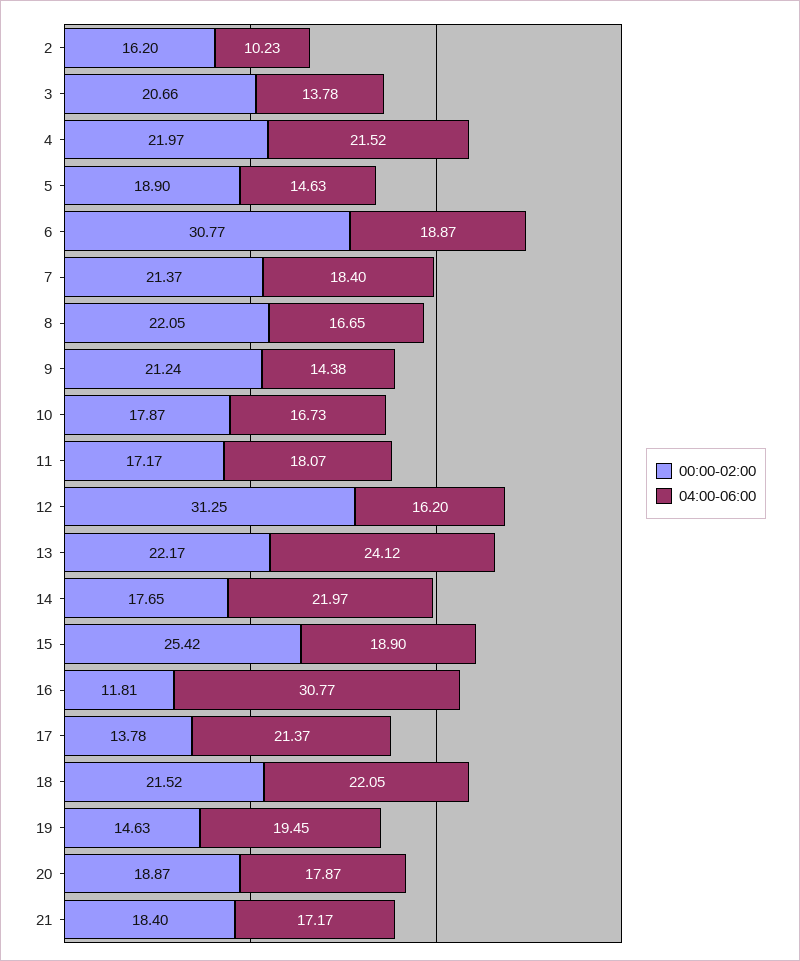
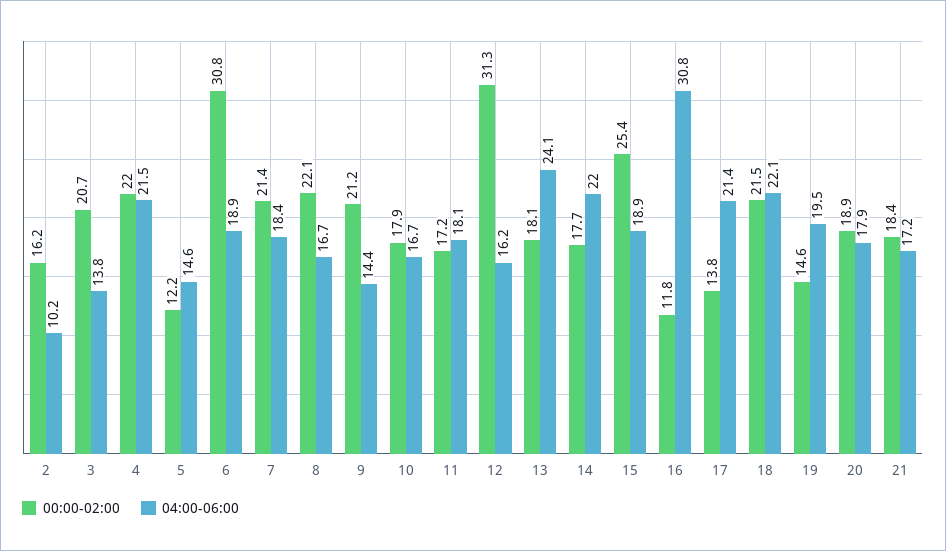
  {
    "00:00-02:00": {
      "2": 16.2,
      "3": 20.66,
      "4": 21.97,
-     "5": 18.9,
+     "5": 12.2,
      "6": 30.77,
      "7": 21.37,
      "8": 22.05,
      "9": 21.24,
      "10": 17.87,
      "11": 17.17,
      "12": 31.25,
-     "13": 22.17,
+     "13": 18.1,
      "14": 17.65,
      "15": 25.42,
      "16": 11.81,
      "17": 13.78,
      "18": 21.52,
      "19": 14.63,
      "20": 18.87,
      "21": 18.4
    },
    "04:00-06:00": {
      "2": 10.23,
      "3": 13.78,
      "4": 21.52,
      "5": 14.63,
      "6": 18.87,
      "7": 18.4,
      "8": 16.65,
      "9": 14.38,
      "10": 16.73,
      "11": 18.07,
      "12": 16.2,
      "13": 24.12,
      "14": 21.97,
      "15": 18.9,
      "16": 30.77,
      "17": 21.37,
      "18": 22.05,
      "19": 19.45,
      "20": 17.87,
      "21": 17.17
    }
  }

